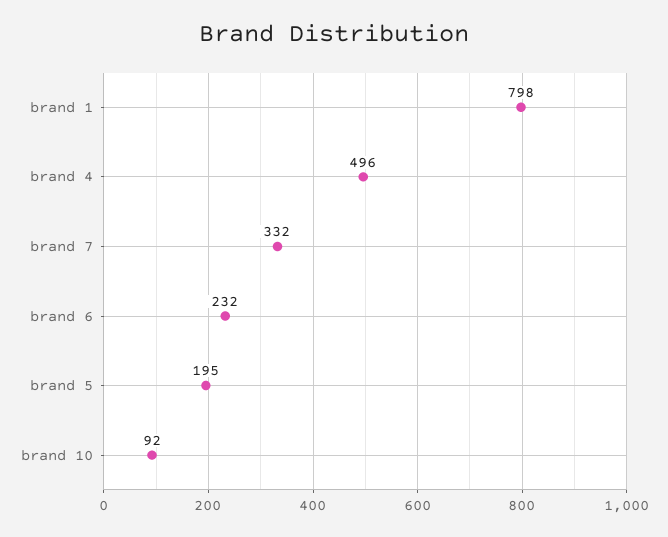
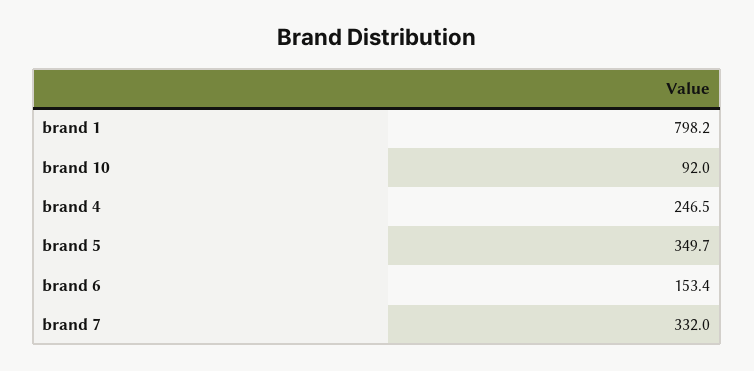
  {
    "brand 1": 798.2,
-   "brand 4": 496,
+   "brand 4": 246.5,
    "brand 7": 332,
-   "brand 6": 232,
+   "brand 6": 153.4,
-   "brand 5": 195,
+   "brand 5": 349.7,
    "brand 10": 92
  }

